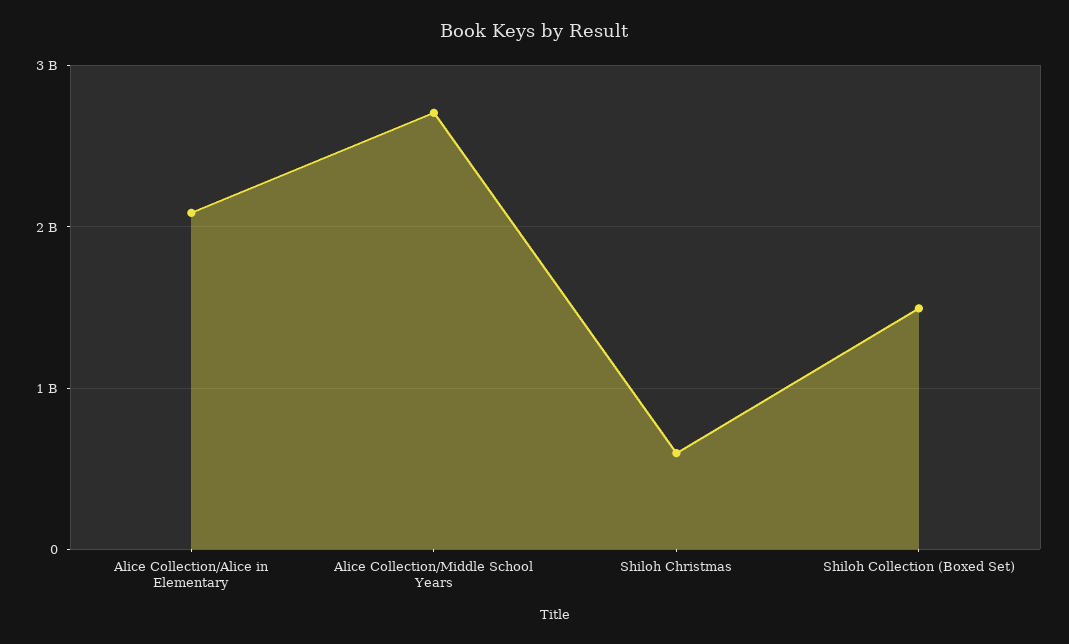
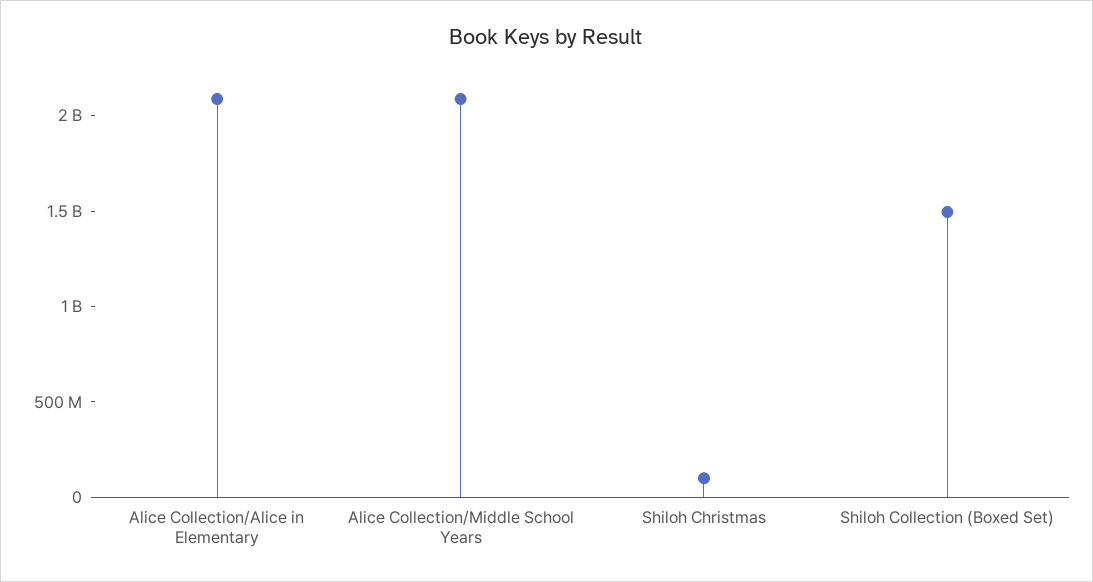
  {
    "Alice Collection/Alice in Elementary": 2100000000,
-   "Alice Collection/Middle School Years": 2700000000,
+   "Alice Collection/Middle School Years": 2100000000,
-   "Shiloh Christmas": 600000000,
+   "Shiloh Christmas": 100000000,
    "Shiloh Collection (Boxed Set)": 1500000000
  }

